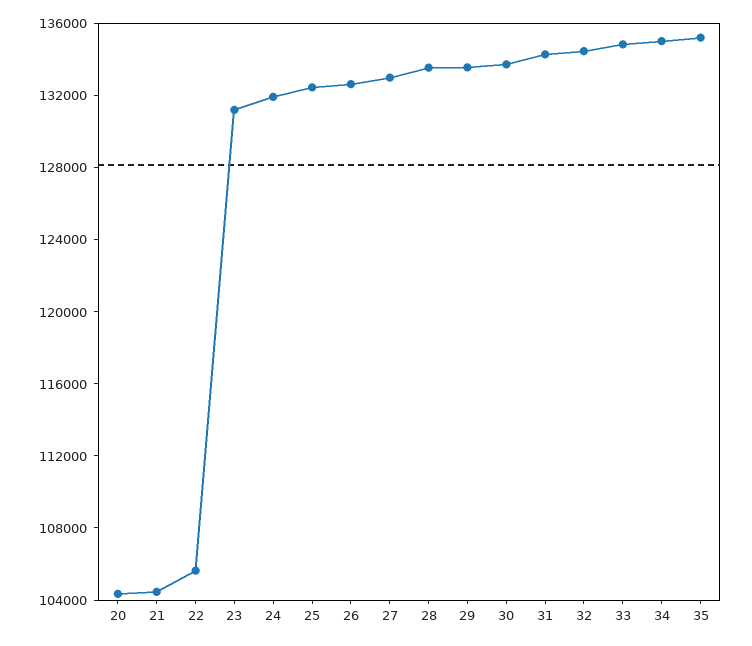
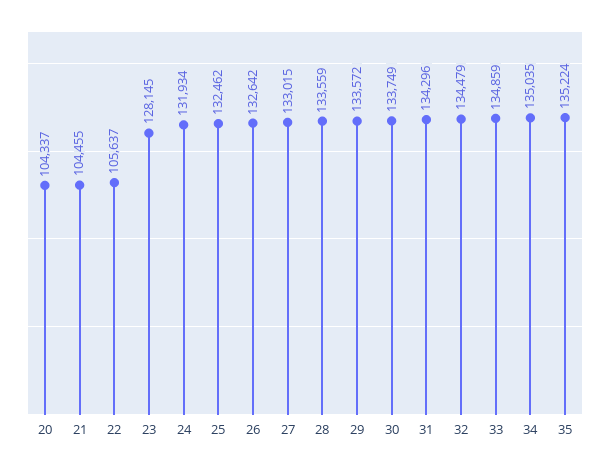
  {
    "20": 104337,
    "21": 104455,
    "22": 105637,
-   "23": 131000,
+   "23": 128145,
    "24": 131934,
    "25": 132462,
    "26": 132642,
    "27": 133015,
    "28": 133559,
    "29": 133572,
    "30": 133749,
    "31": 134296,
    "32": 134479,
    "33": 134859,
    "34": 135035,
    "35": 135224
  }

